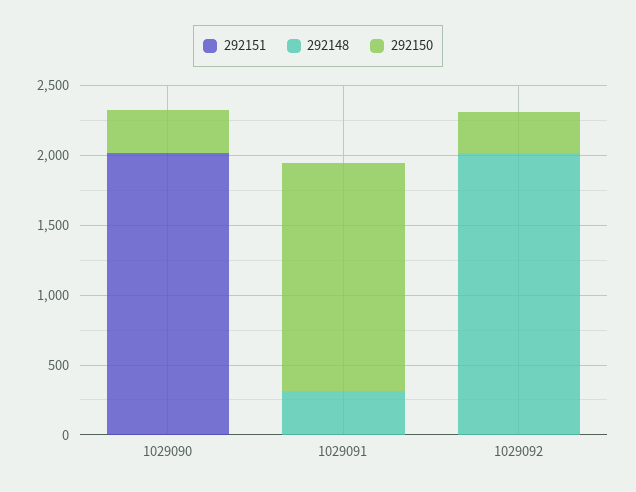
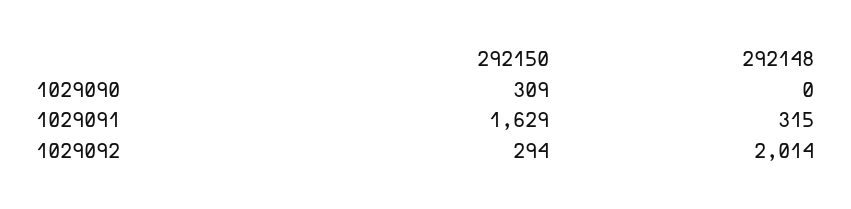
  {
-   "292151": {
-     "1029090": 2000,
-     "1029091": 0,
-     "1029092": 0
-   },
    "292148": {
      "1029090": 0,
      "1029091": 315,
      "1029092": 2014
    },
    "292150": {
      "1029090": 309,
      "1029091": 1629,
      "1029092": 294
    }
  }

